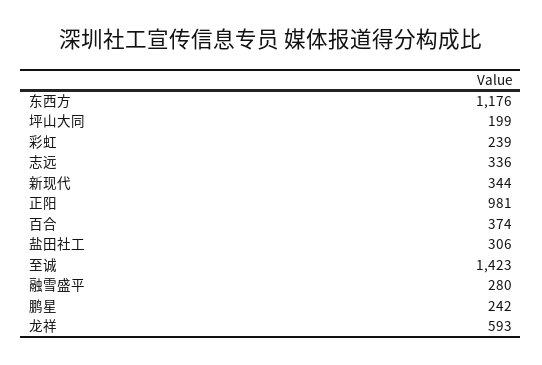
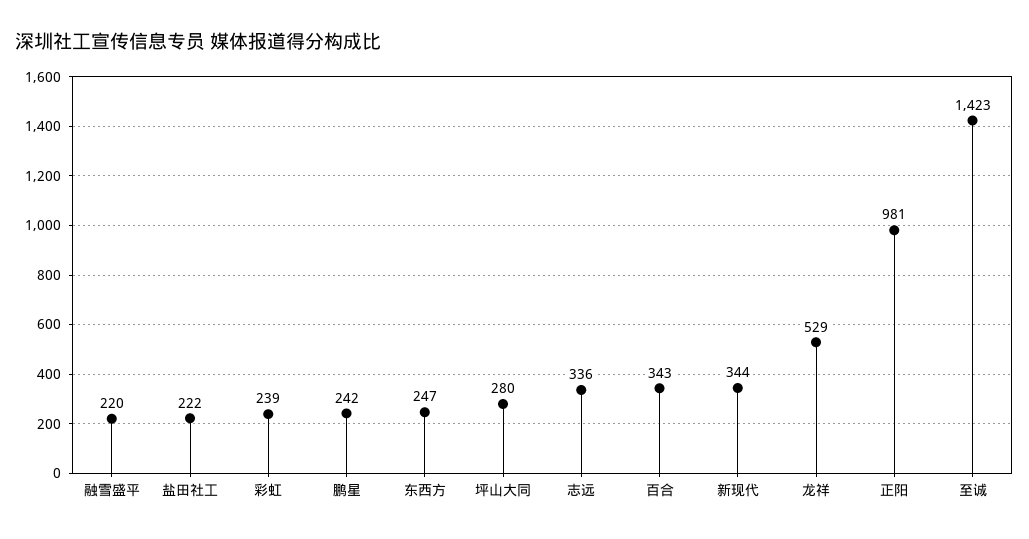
  {
-   "东西方": 1176,
+   "东西方": 247,
-   "坪山大同": 199,
+   "坪山大同": 280,
    "彩虹": 239,
    "志远": 336,
    "新现代": 344,
    "正阳": 981,
-   "百合": 374,
+   "百合": 343,
-   "盐田社工": 306,
+   "盐田社工": 222,
    "至诚": 1423,
-   "融雪盛平": 280,
+   "融雪盛平": 220,
    "鹏星": 242,
-   "龙祥": 593
+   "龙祥": 529
  }

